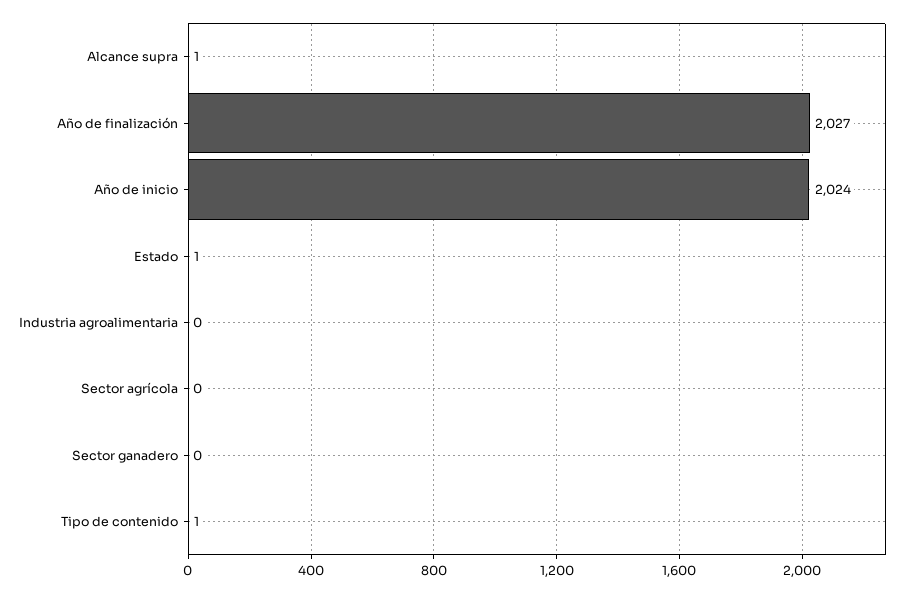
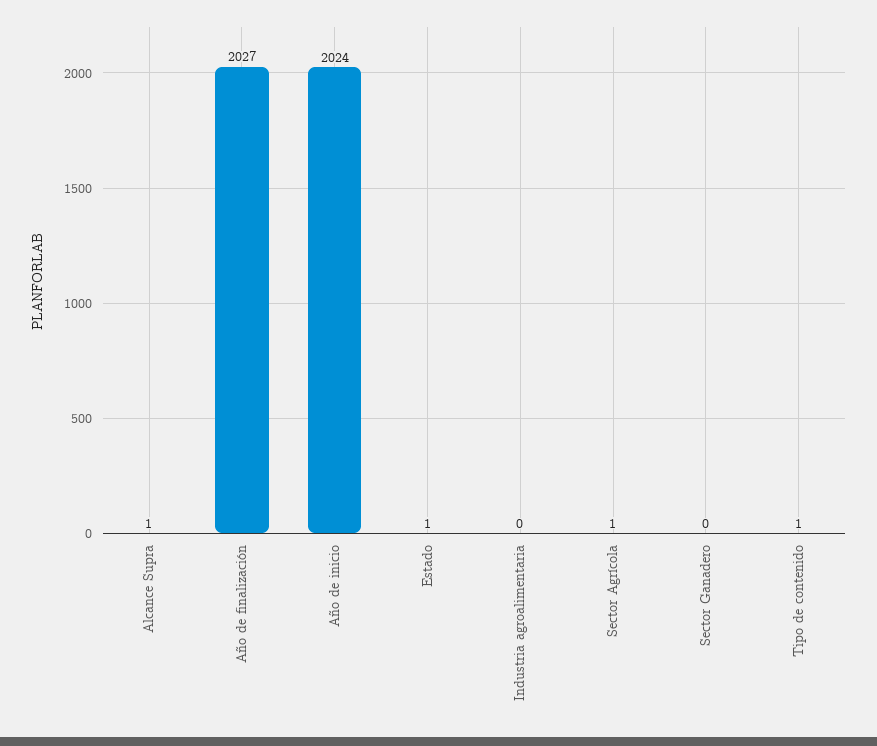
  {
    "Alcance supra": 1,
    "Año de finalización": 2027,
    "Año de inicio": 2024,
    "Estado": 1,
    "Industria agroalimentaria": 0,
-   "Sector agrícola": 0,
+   "Sector agrícola": 1,
    "Sector ganadero": 0,
    "Tipo de contenido": 1
  }

